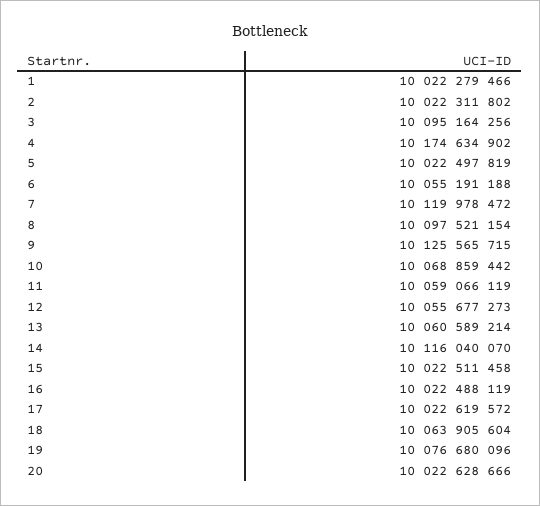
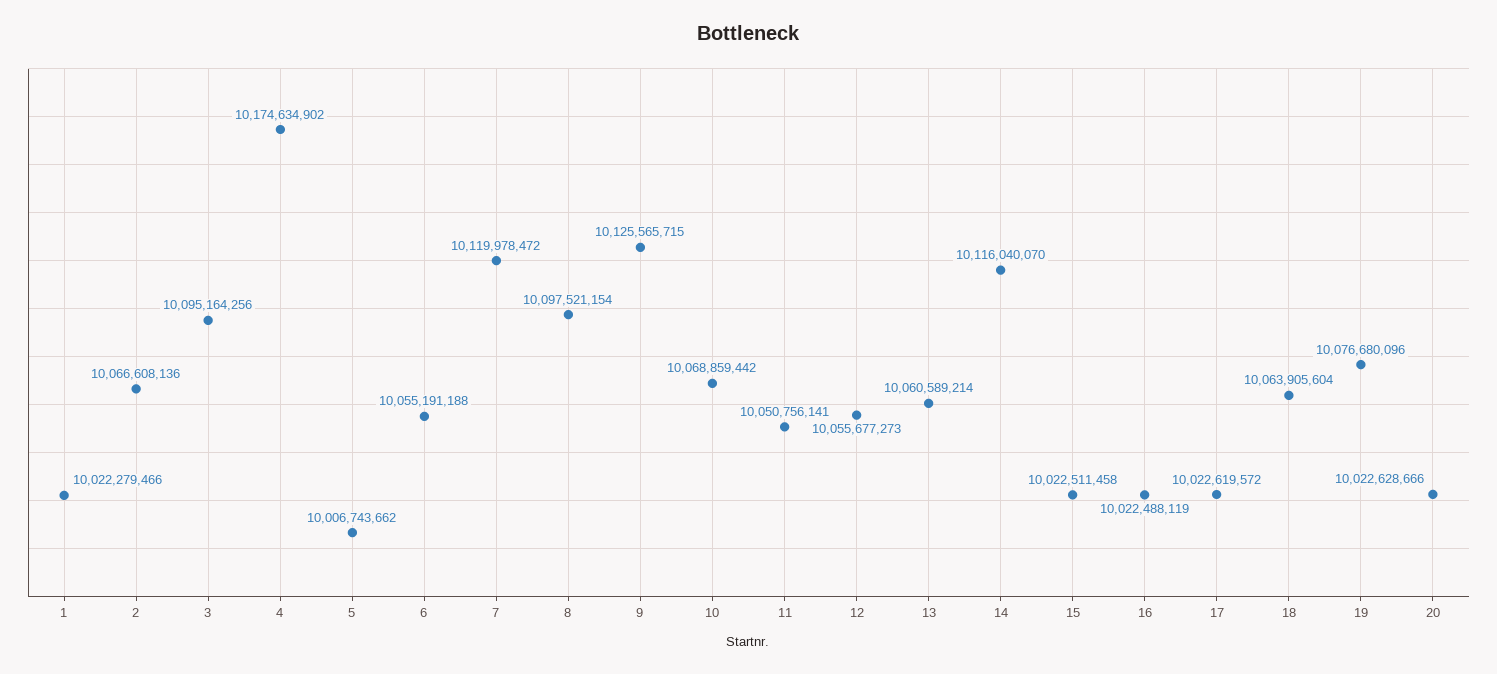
  {
    "1": 10022279466,
-   "2": 10022311802,
+   "2": 10066608136,
    "3": 10095164256,
    "4": 10174634902,
-   "5": 10022497819,
+   "5": 10006743662,
    "6": 10055191188,
    "7": 10119978472,
    "8": 10097521154,
    "9": 10125565715,
    "10": 10068859442,
-   "11": 10059066119,
+   "11": 10050756141,
    "12": 10055677273,
    "13": 10060589214,
    "14": 10116040070,
    "15": 10022511458,
    "16": 10022488119,
    "17": 10022619572,
    "18": 10063905604,
    "19": 10076680096,
    "20": 10022628666
  }

